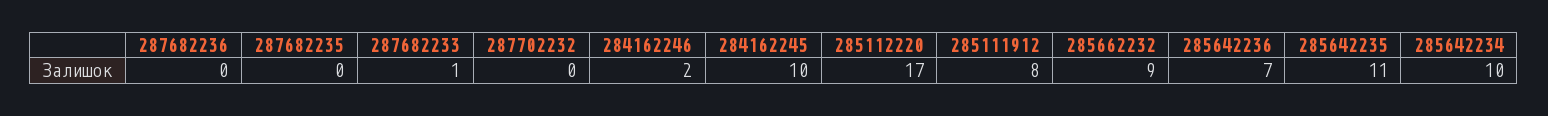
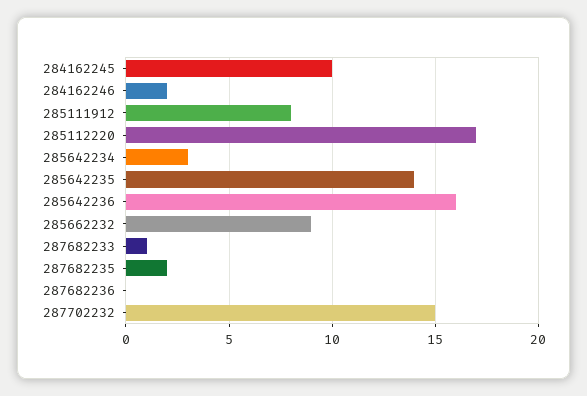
  {
    "287682236": 0,
-   "287682235": 0,
+   "287682235": 2,
    "287682233": 1,
-   "287702232": 0,
+   "287702232": 15,
    "284162246": 2,
    "284162245": 10,
    "285112220": 17,
    "285111912": 8,
    "285662232": 9,
-   "285642236": 7,
+   "285642236": 16,
-   "285642235": 11,
+   "285642235": 14,
-   "285642234": 10
+   "285642234": 3
  }

